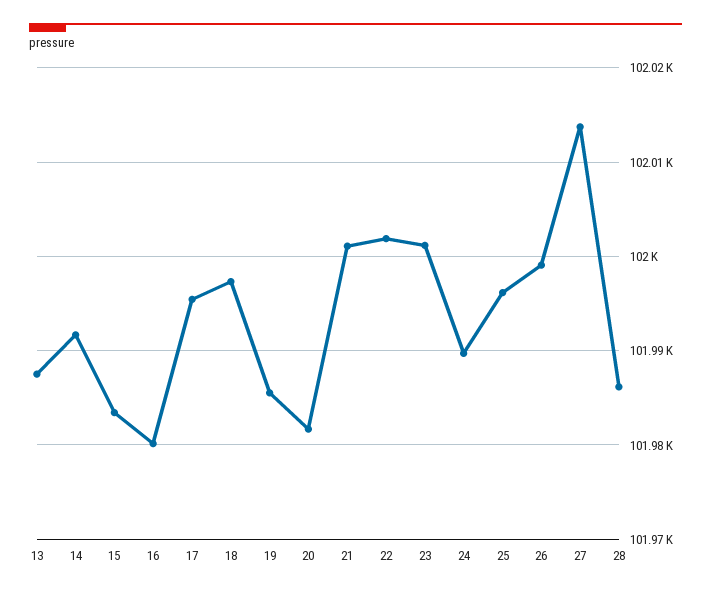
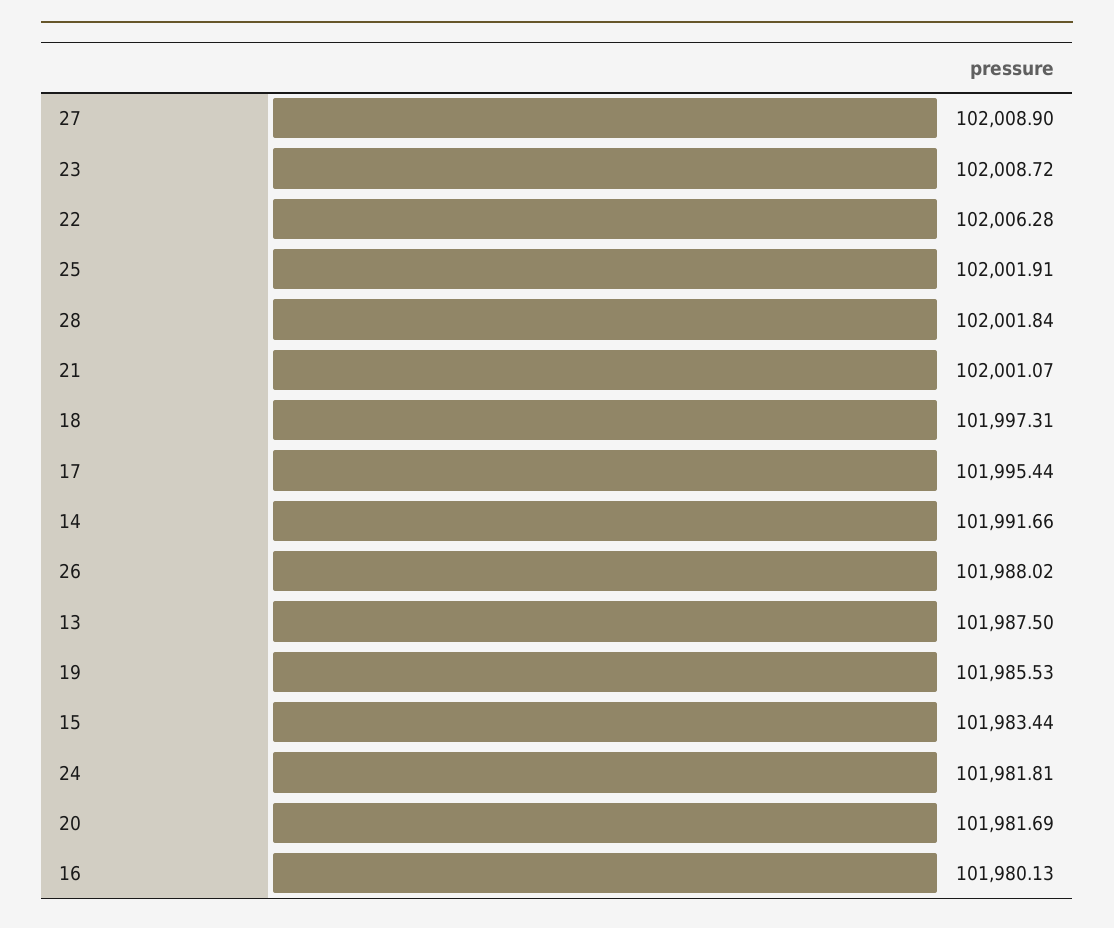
  {
    "13": 101987.5,
    "14": 101991.66,
    "15": 101983.44,
    "16": 101980.13,
    "17": 101995.44,
    "18": 101997.31,
    "19": 101985.53,
    "20": 101981.69,
    "21": 102001.07,
-   "22": 102002,
+   "22": 102006.28,
-   "23": 102001,
+   "23": 102008.72,
-   "24": 101990,
+   "24": 101981.81,
-   "25": 101996,
+   "25": 102001.91,
-   "26": 101999,
+   "26": 101988.02,
-   "27": 102014,
+   "27": 102008.9,
-   "28": 101986
+   "28": 102001.84
  }

